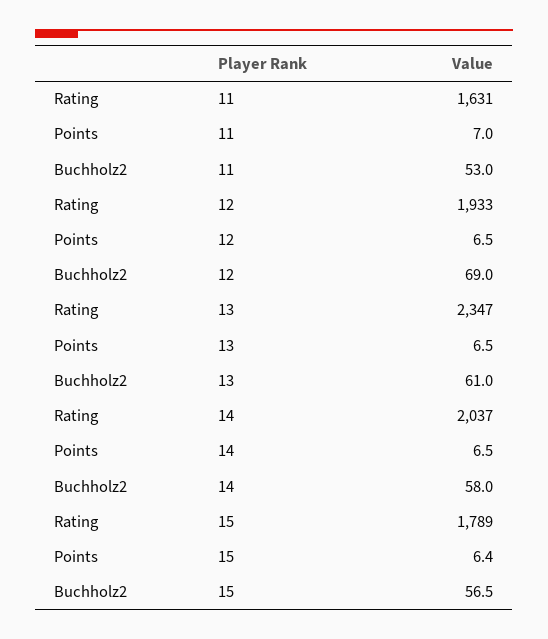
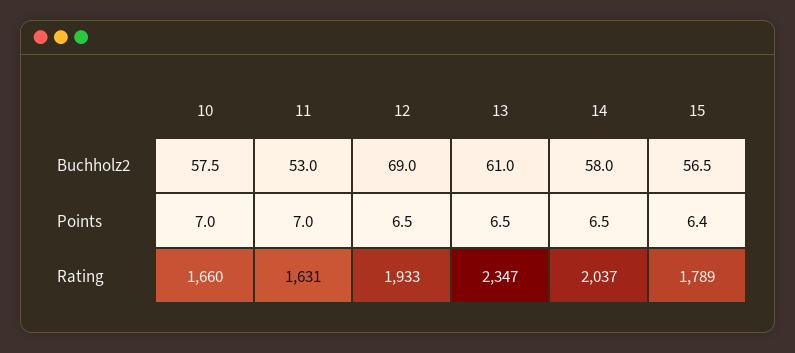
  {
    "Rating": {
      "11": 1631,
      "12": 1933,
      "13": 2347,
      "14": 2037,
-     "15": 1789
+     "15": 1789,
+     "10": 1660
    },
    "Points": {
      "11": 7,
      "12": 6.5,
      "13": 6.5,
      "14": 6.5,
-     "15": 6.4
+     "15": 6.4,
+     "10": 7
    },
    "Buchholz2": {
      "11": 53,
      "12": 69,
      "13": 61,
      "14": 58,
-     "15": 56.5
+     "15": 56.5,
+     "10": 57.5
    }
  }

